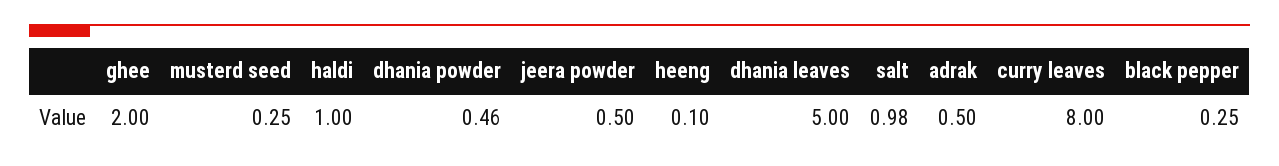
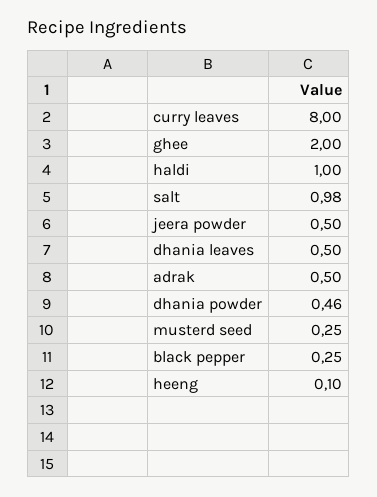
  {
    "ghee": 2,
    "musterd seed": 0.25,
    "haldi": 1,
    "dhania powder": 0.46,
    "jeera powder": 0.5,
    "heeng": 0.1,
-   "dhania leaves": 5,
+   "dhania leaves": 0.5,
    "salt": 0.98,
    "adrak": 0.5,
    "curry leaves": 8,
    "black pepper": 0.25
  }

